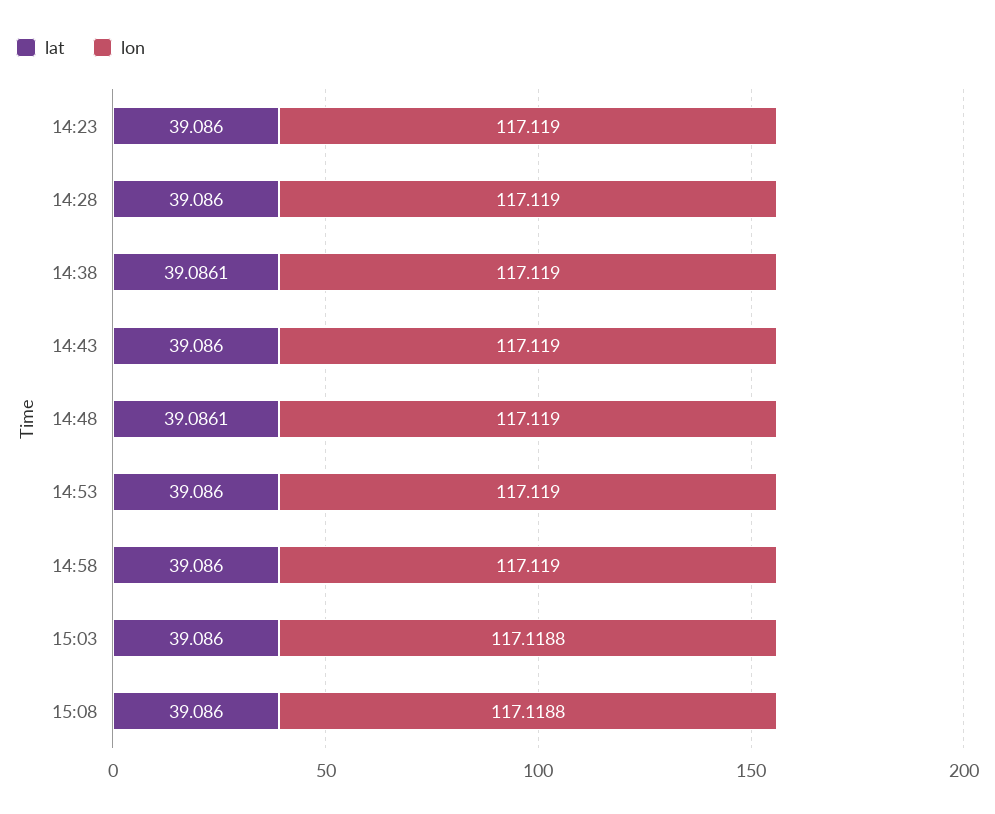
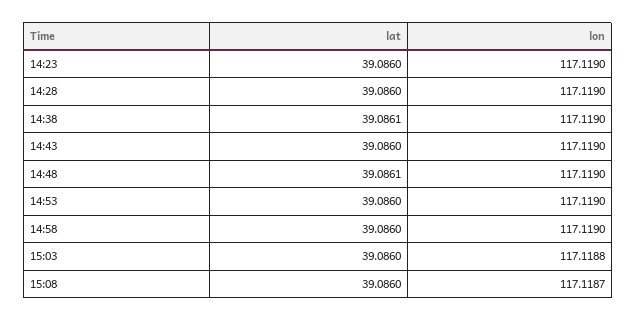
  {
    "lat": {
      "14:23": 39.086,
      "14:28": 39.086,
      "14:38": 39.0861,
      "14:43": 39.086,
      "14:48": 39.0861,
      "14:53": 39.086,
      "14:58": 39.086,
      "15:03": 39.086,
      "15:08": 39.086
    },
    "lon": {
      "14:23": 117.119,
      "14:28": 117.119,
      "14:38": 117.119,
      "14:43": 117.119,
      "14:48": 117.119,
      "14:53": 117.119,
      "14:58": 117.119,
      "15:03": 117.1188,
-     "15:08": 117.1188
+     "15:08": 117.1187
    }
  }

